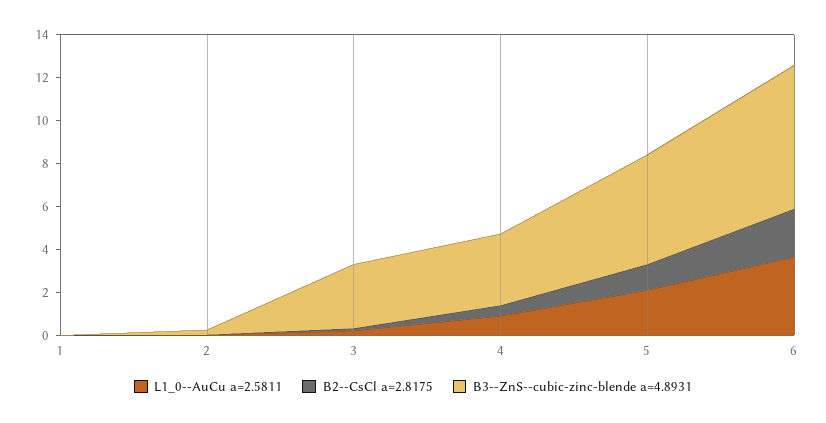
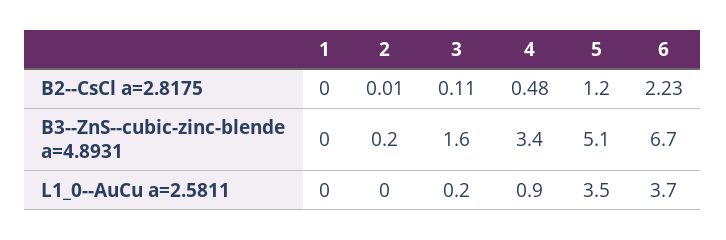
  {
    "L1_0--AuCu a=2.5811": {
      "1": 0,
      "2": 0,
      "3": 0.2,
      "4": 0.9,
-     "5": 2,
+     "5": 3.5,
      "6": 3.7
    },
    "B2--CsCl a=2.8175": {
      "1": 0,
      "2": 0.01,
      "3": 0.11,
      "4": 0.48,
      "5": 1.2,
      "6": 2.23
    },
    "B3--ZnS--cubic-zinc-blende a=4.8931": {
      "1": 0,
      "2": 0.2,
-     "3": 3,
+     "3": 1.6,
      "4": 3.4,
      "5": 5.1,
      "6": 6.7
    }
  }

